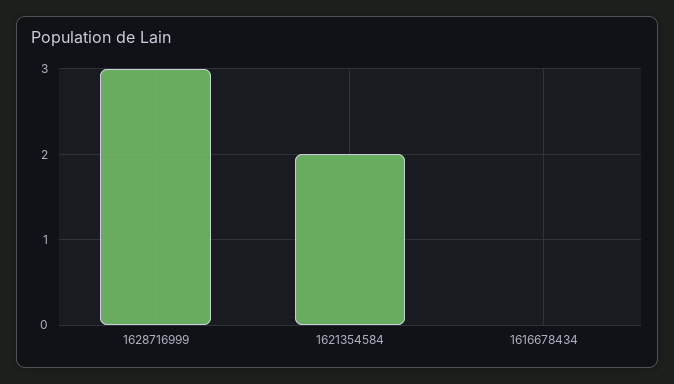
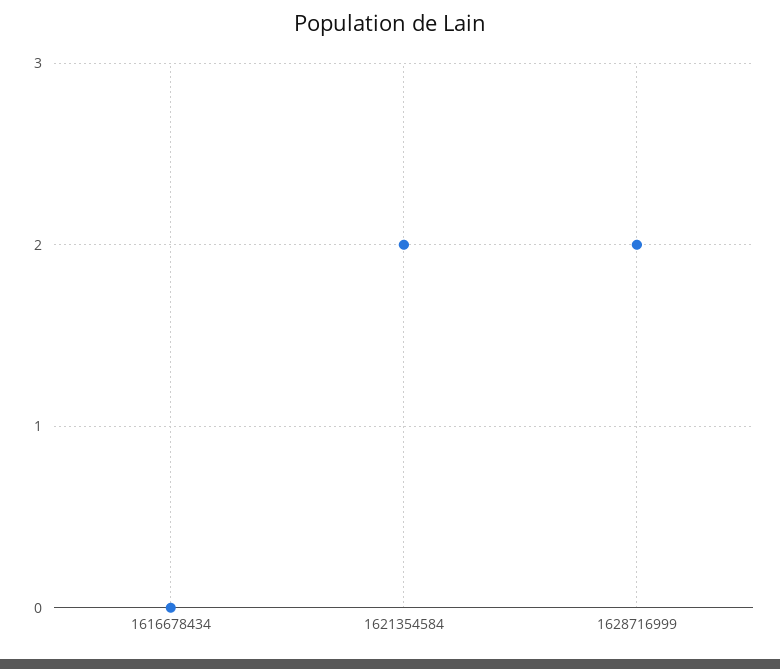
  {
-   "1628716999": 3,
+   "1628716999": 2,
    "1621354584": 2,
    "1616678434": 0
  }

